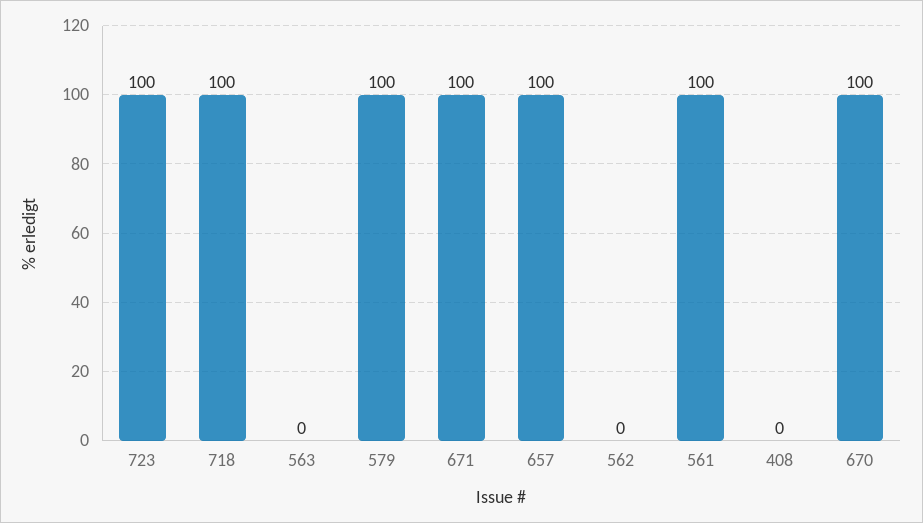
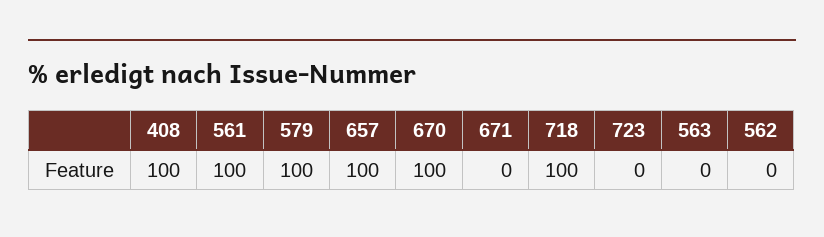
  {
-   "723": 100,
+   "723": 0,
    "718": 100,
    "563": 0,
    "579": 100,
-   "671": 100,
+   "671": 0,
    "657": 100,
    "562": 0,
    "561": 100,
-   "408": 0,
+   "408": 100,
    "670": 100
  }

